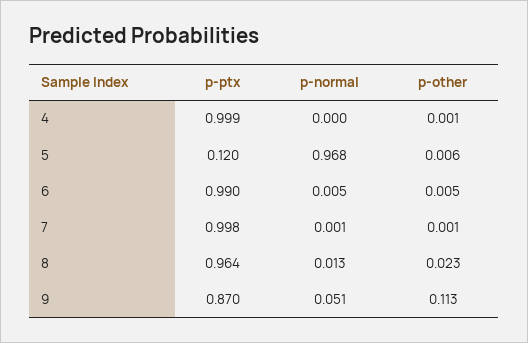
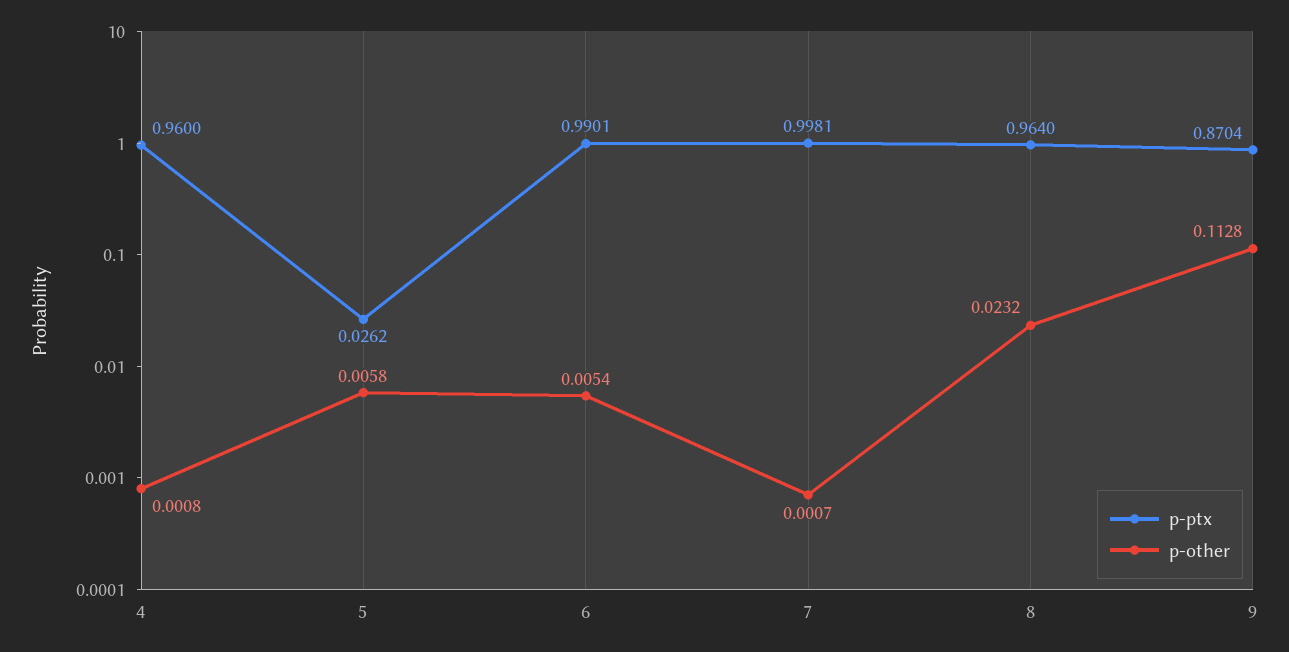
  {
    "p-ptx": {
-     "4": 0.999,
+     "4": 0.96,
-     "5": 0.12,
+     "5": 0.0262,
      "6": 0.9901,
      "7": 0.9981,
      "8": 0.964,
      "9": 0.8704
    },
-   "p-normal": {
-     "4": 0,
-     "5": 0.968,
-     "6": 0.005,
-     "7": 0.001,
-     "8": 0.013,
-     "9": 0.051
-   },
    "p-other": {
      "4": 0.0008,
      "5": 0.0058,
      "6": 0.0054,
      "7": 0.0007,
      "8": 0.0232,
      "9": 0.1128
    }
  }

